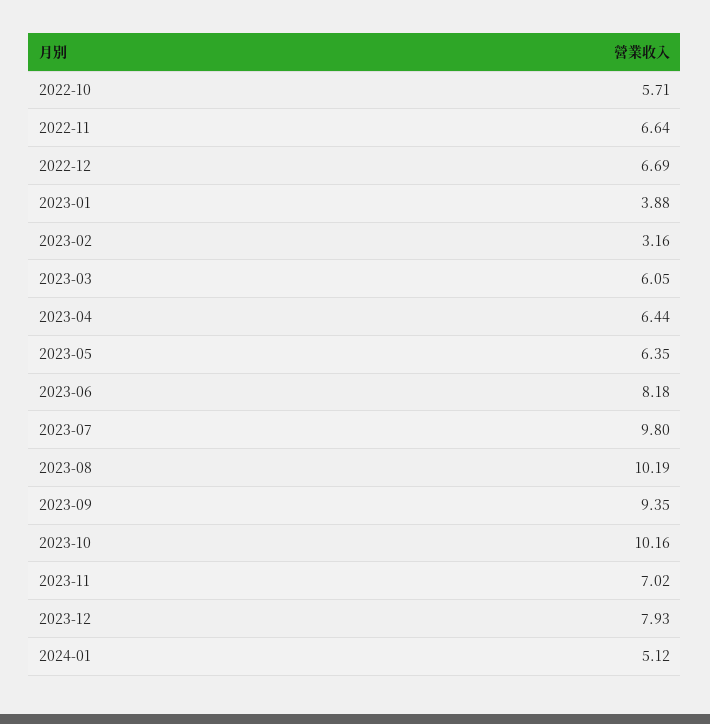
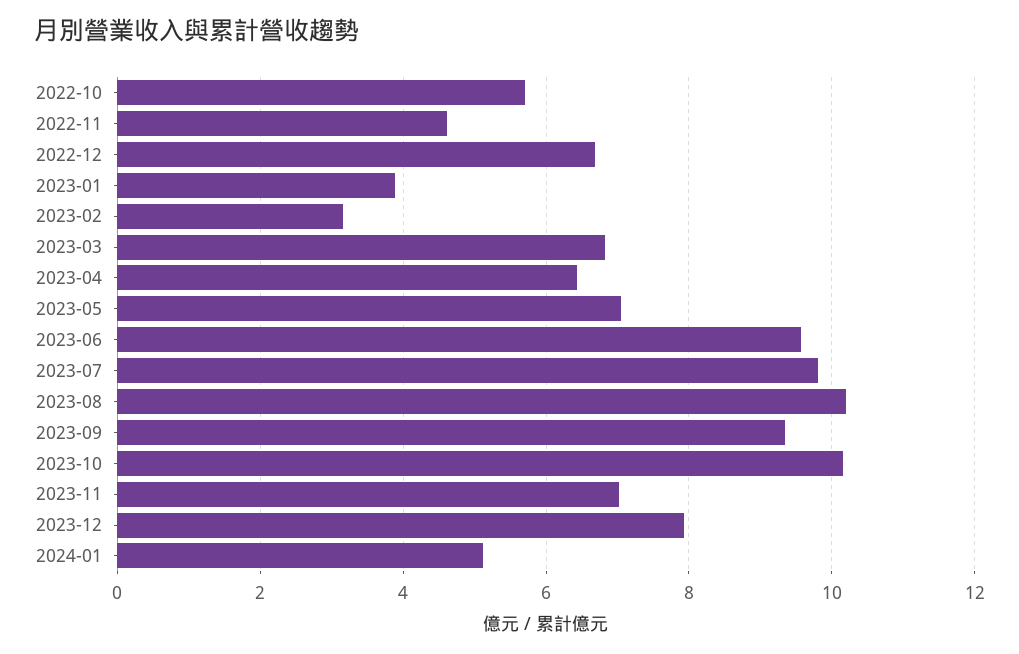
  {
    "2022-10": 5.71,
-   "2022-11": 6.64,
+   "2022-11": 4.6,
    "2022-12": 6.69,
    "2023-01": 3.88,
    "2023-02": 3.16,
-   "2023-03": 6.05,
+   "2023-03": 6.8,
    "2023-04": 6.44,
-   "2023-05": 6.35,
+   "2023-05": 7,
-   "2023-06": 8.18,
+   "2023-06": 9.6,
    "2023-07": 9.8,
    "2023-08": 10.19,
    "2023-09": 9.35,
    "2023-10": 10.16,
    "2023-11": 7.02,
    "2023-12": 7.93,
    "2024-01": 5.12
  }

